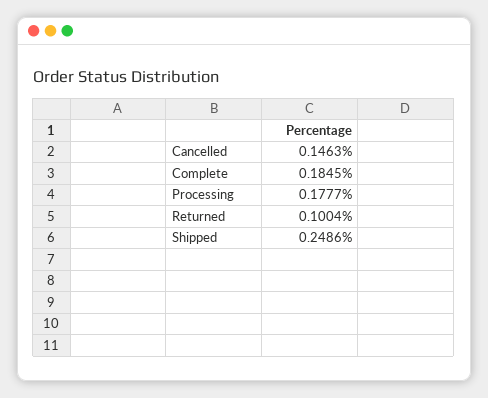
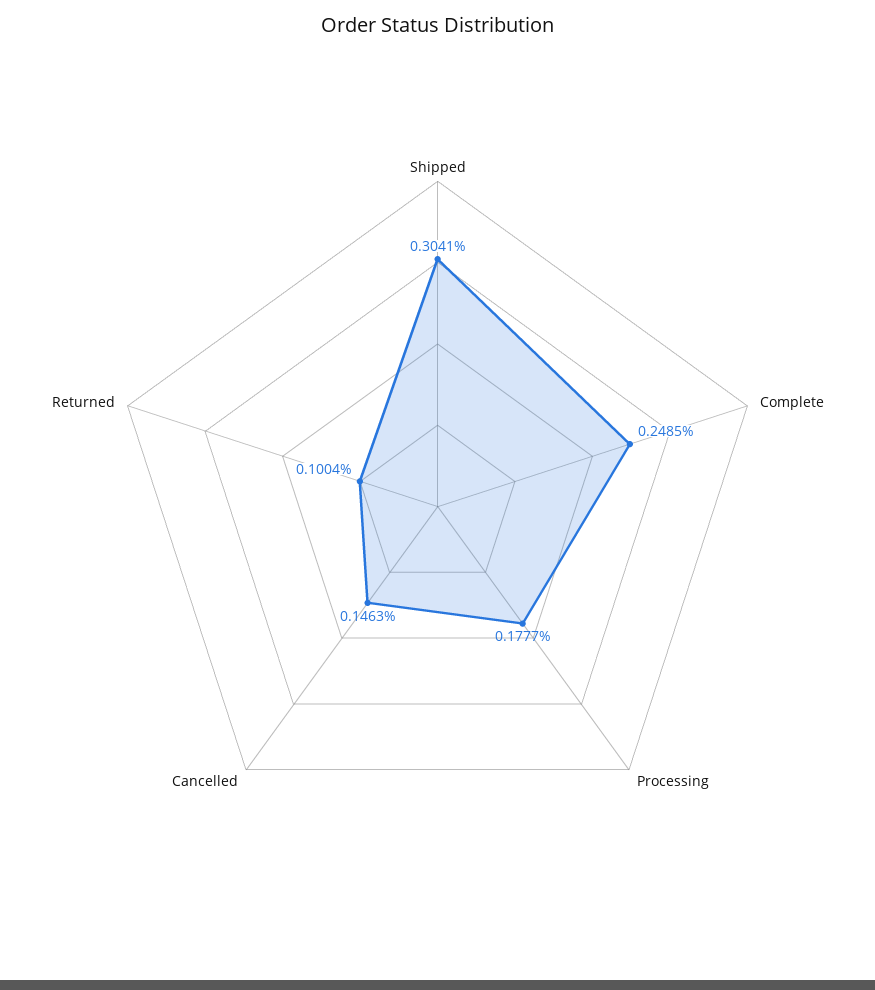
  {
    "Cancelled": 0.1463,
-   "Complete": 0.1845,
+   "Complete": 0.2485,
    "Processing": 0.1777,
    "Returned": 0.1004,
-   "Shipped": 0.2486
+   "Shipped": 0.3041
  }

